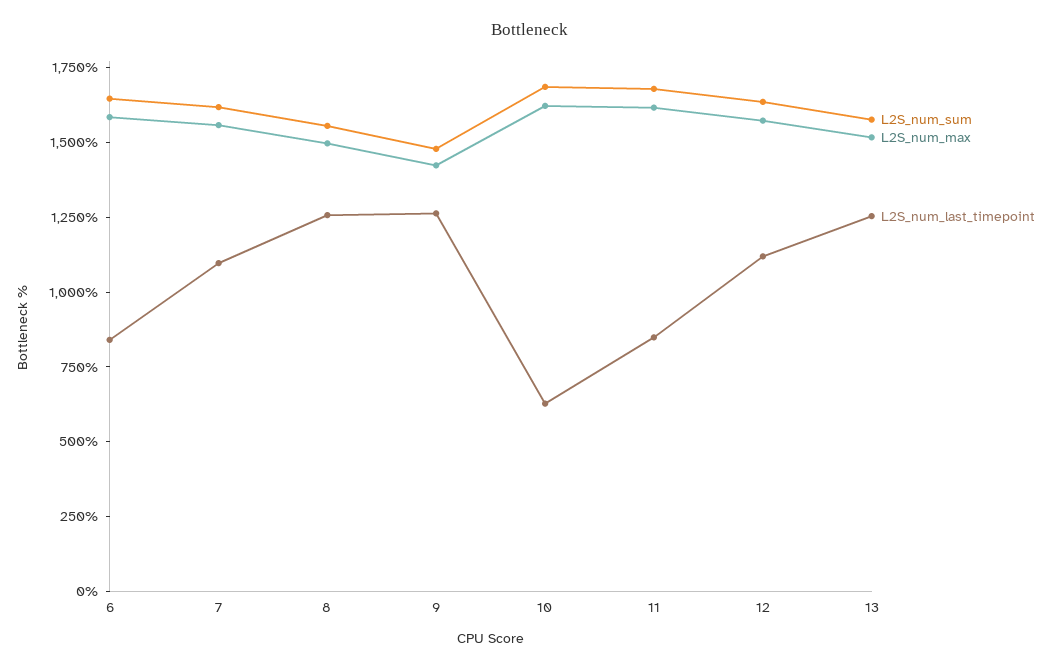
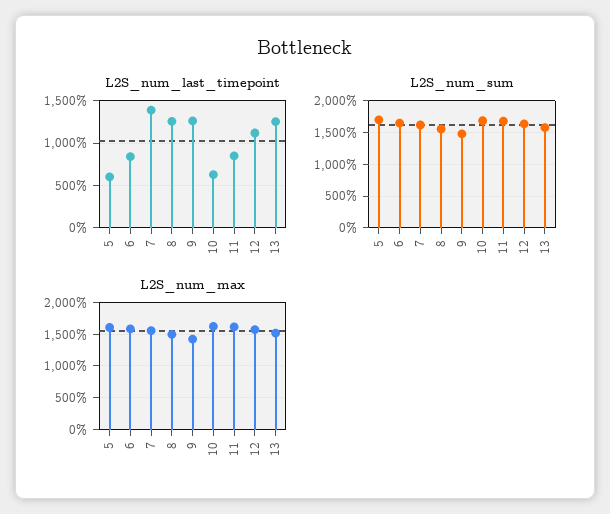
  {
    "L2S_num_sum": {
      "6": 1650,
      "7": 1600,
      "8": 1550,
      "9": 1500,
      "10": 1700,
      "11": 1700,
      "12": 1650,
-     "13": 1600
+     "13": 1600,
+     "5": 1700
    },
    "L2S_num_max": {
      "6": 1600,
      "7": 1550,
      "8": 1500,
      "9": 1400,
      "10": 1600,
      "11": 1600,
      "12": 1550,
-     "13": 1500
+     "13": 1500,
+     "5": 1600
    },
    "L2S_num_last_timepoint": {
      "6": 850,
-     "7": 1100,
+     "7": 1400,
      "8": 1250,
      "9": 1250,
      "10": 650,
      "11": 850,
      "12": 1100,
-     "13": 1250
+     "13": 1250,
+     "5": 600
    }
  }

